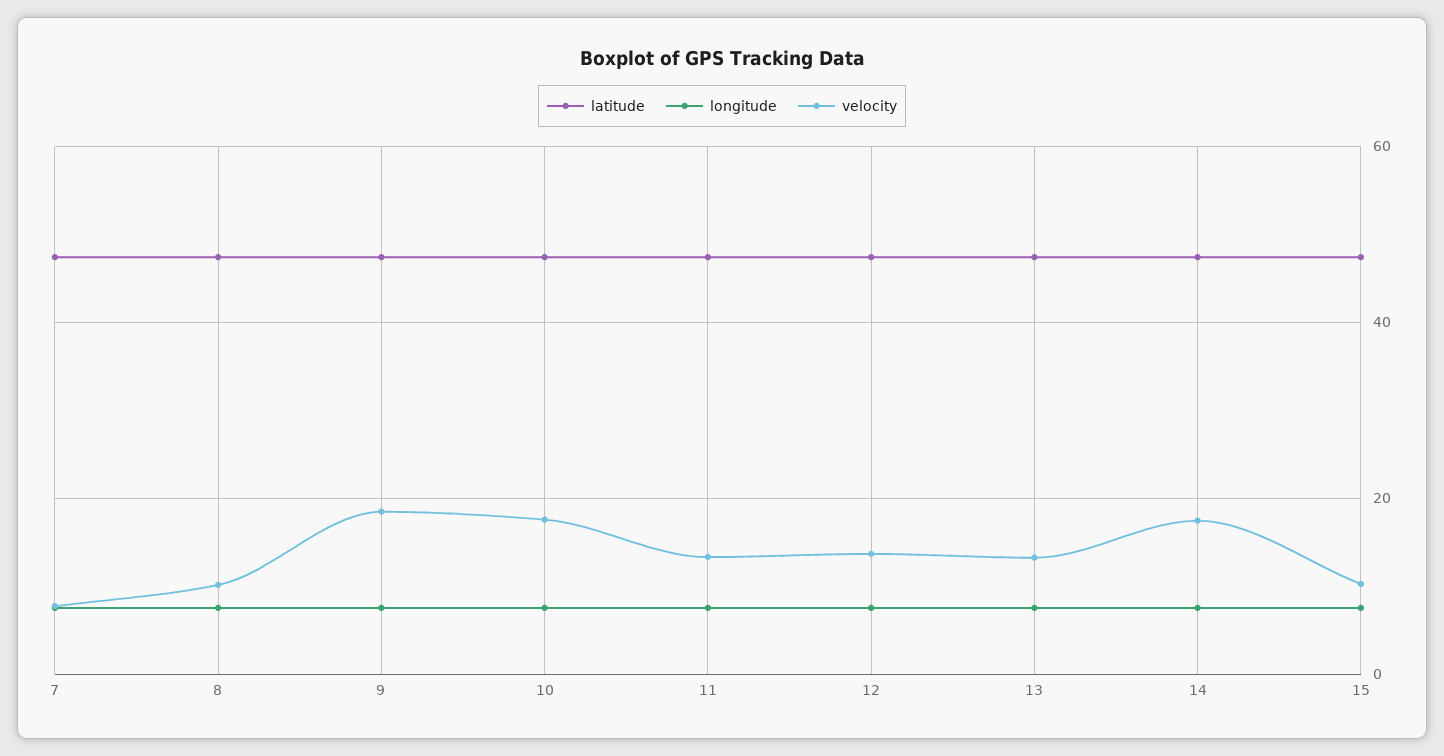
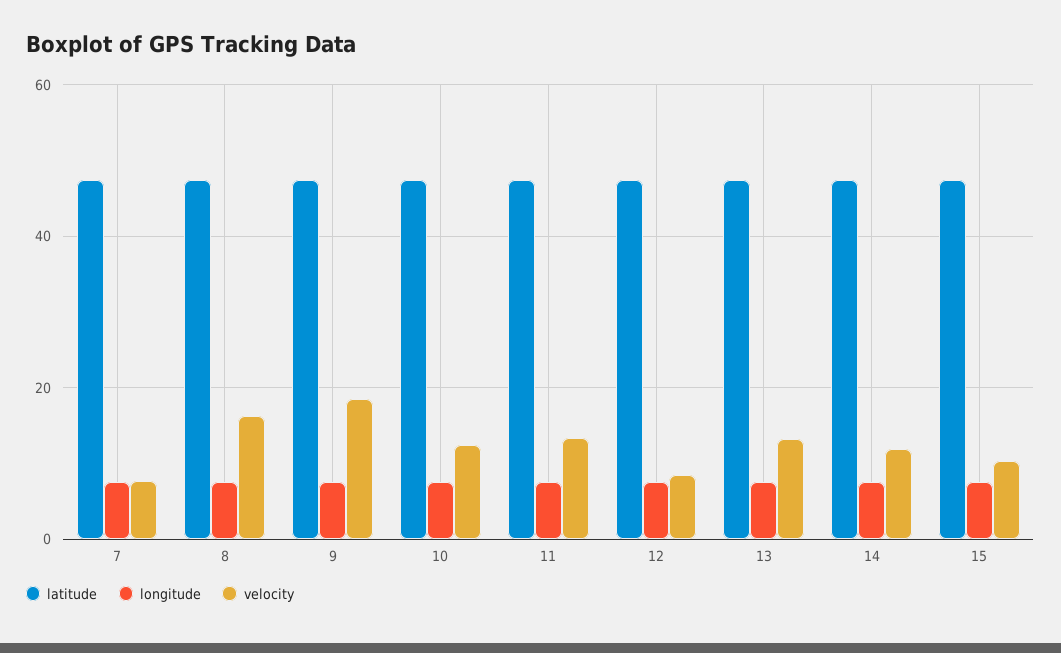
  {
    "latitude": {
      "7": 48,
      "8": 48,
      "9": 48,
      "10": 48,
      "11": 48,
      "12": 48,
      "13": 48,
      "14": 48,
      "15": 48
    },
    "longitude": {
      "7": 8,
      "8": 8,
      "9": 8,
      "10": 8,
      "11": 8,
      "12": 8,
      "13": 8,
      "14": 8,
      "15": 8
    },
    "velocity": {
      "7": 8,
-     "8": 10,
+     "8": 16,
      "9": 18,
-     "10": 18,
+     "10": 12,
      "11": 14,
-     "12": 14,
+     "12": 8,
      "13": 14,
-     "14": 18,
+     "14": 12,
      "15": 10
    }
  }

